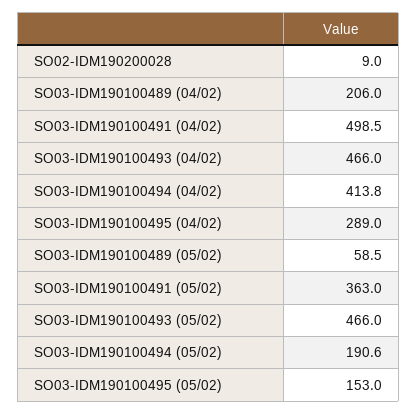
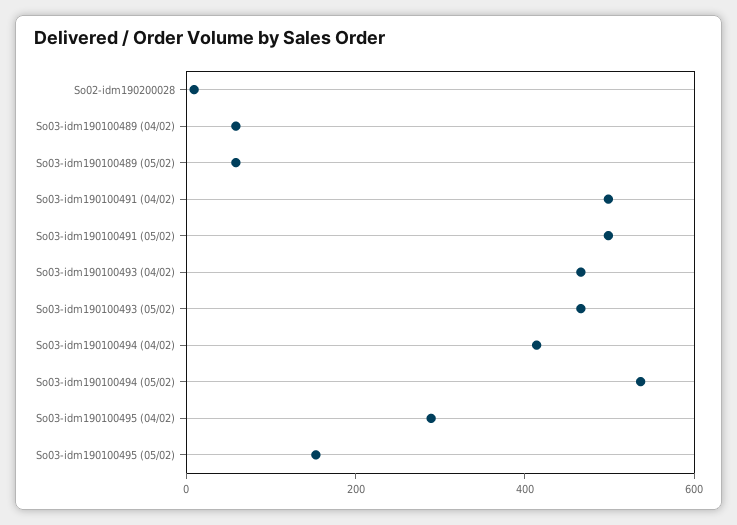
  {
    "SO02-IDM190200028": 9,
-   "SO03-IDM190100489 (04/02)": 206,
+   "SO03-IDM190100489 (04/02)": 50,
    "SO03-IDM190100491 (04/02)": 498.5,
    "SO03-IDM190100493 (04/02)": 466,
    "SO03-IDM190100494 (04/02)": 413.8,
    "SO03-IDM190100495 (04/02)": 289,
    "SO03-IDM190100489 (05/02)": 58.5,
-   "SO03-IDM190100491 (05/02)": 363,
+   "SO03-IDM190100491 (05/02)": 500,
    "SO03-IDM190100493 (05/02)": 466,
-   "SO03-IDM190100494 (05/02)": 190.6,
+   "SO03-IDM190100494 (05/02)": 550,
    "SO03-IDM190100495 (05/02)": 153
  }

